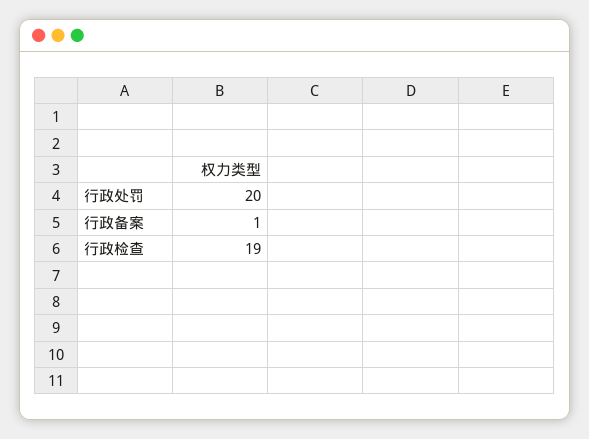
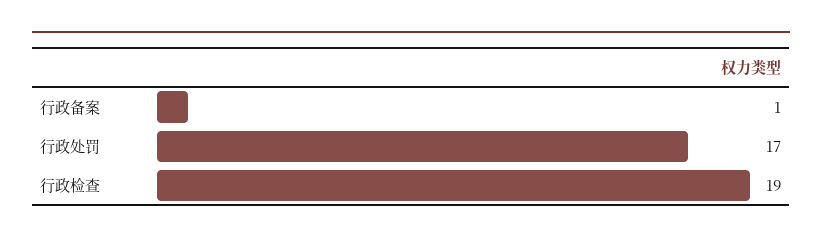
  {
-   "行政处罚": 20,
+   "行政处罚": 17,
    "行政备案": 1,
    "行政检查": 19
  }

